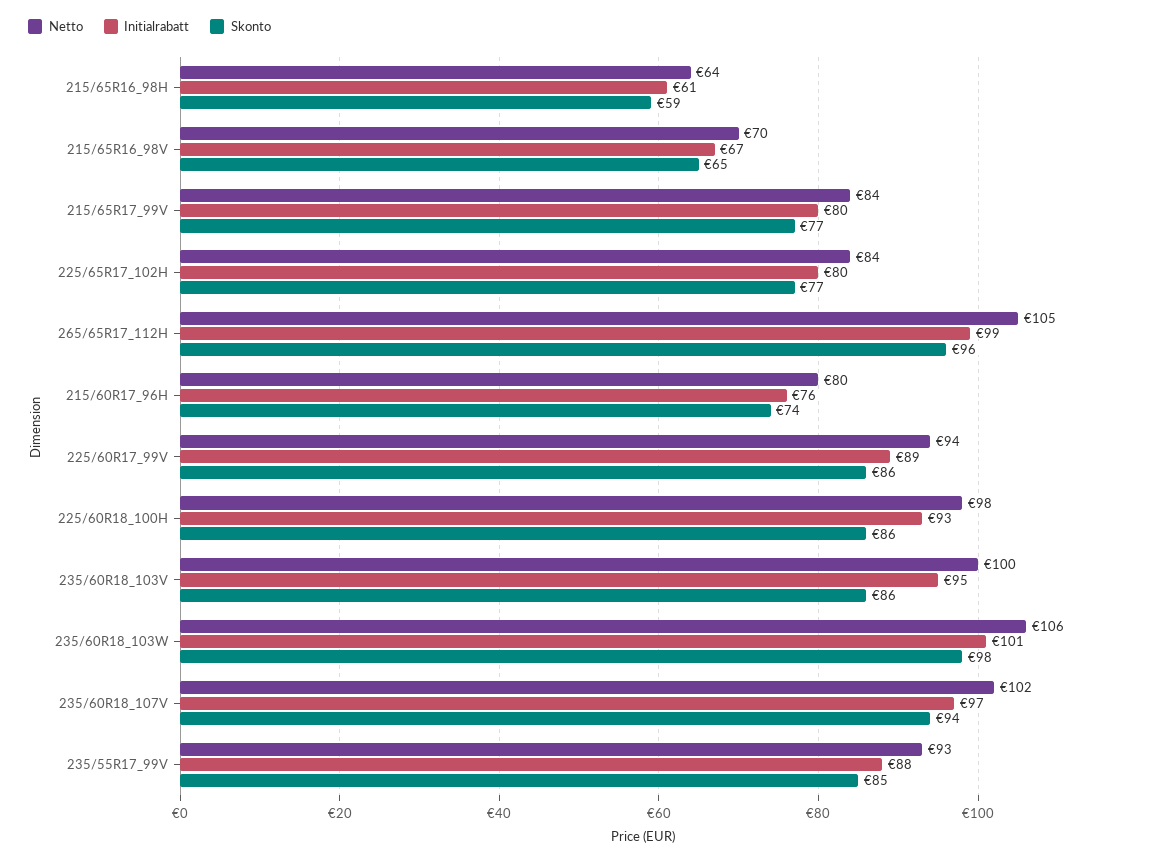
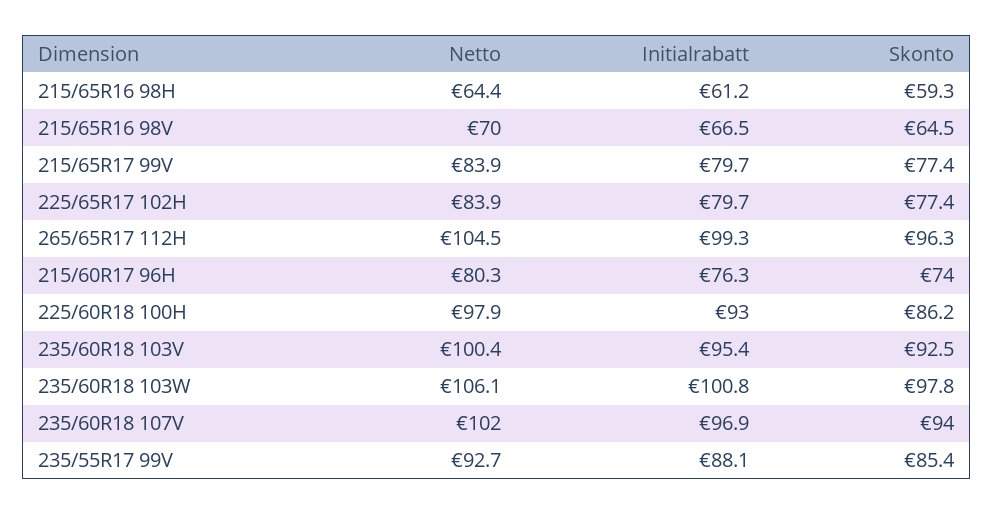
  {
    "Netto": {
      "215/65R16_98H": 64.4,
      "215/65R16_98V": 70,
      "215/65R17_99V": 83.9,
      "225/65R17_102H": 83.9,
      "265/65R17_112H": 104.5,
      "215/60R17_96H": 80.3,
-     "225/60R17_99V": 94,
      "225/60R18_100H": 97.9,
      "235/60R18_103V": 100.4,
      "235/60R18_103W": 106.1,
      "235/60R18_107V": 102,
      "235/55R17_99V": 92.7
    },
    "Initialrabatt": {
      "215/65R16_98H": 61.2,
      "215/65R16_98V": 66.5,
      "215/65R17_99V": 79.7,
      "225/65R17_102H": 79.7,
      "265/65R17_112H": 99.3,
      "215/60R17_96H": 76.3,
-     "225/60R17_99V": 89,
      "225/60R18_100H": 93,
      "235/60R18_103V": 95.4,
      "235/60R18_103W": 100.8,
      "235/60R18_107V": 96.9,
      "235/55R17_99V": 88.1
    },
    "Skonto": {
      "215/65R16_98H": 59.3,
      "215/65R16_98V": 64.5,
      "215/65R17_99V": 77.4,
      "225/65R17_102H": 77.4,
      "265/65R17_112H": 96.3,
      "215/60R17_96H": 74,
-     "225/60R17_99V": 86,
      "225/60R18_100H": 86.2,
-     "235/60R18_103V": 86,
+     "235/60R18_103V": 92.5,
      "235/60R18_103W": 97.8,
      "235/60R18_107V": 94,
      "235/55R17_99V": 85.4
    }
  }

